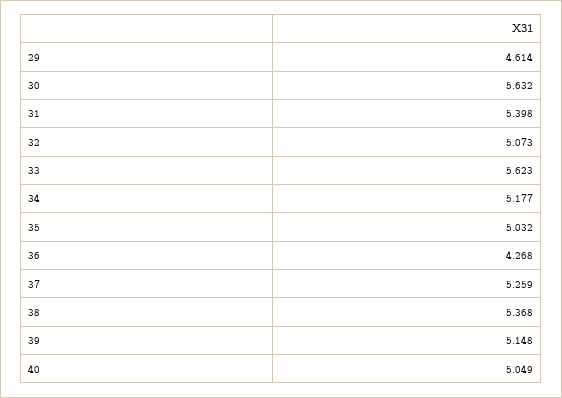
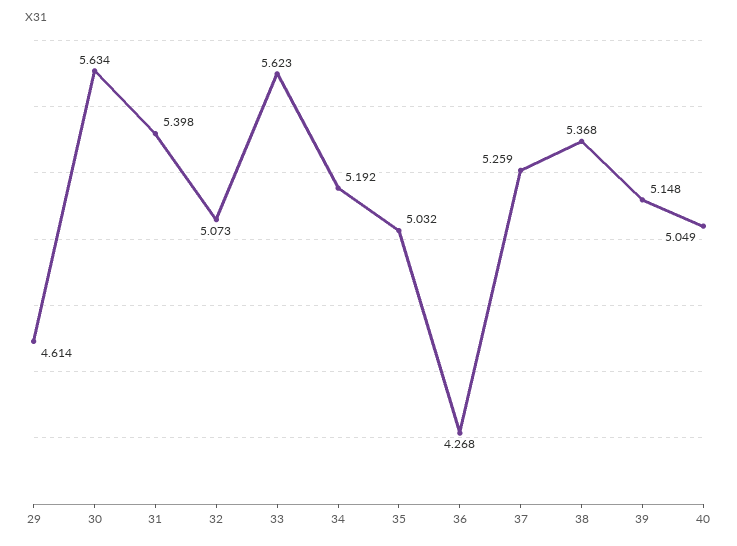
  {
    "29": 4.614,
-   "30": 5.632,
+   "30": 5.634,
    "31": 5.398,
    "32": 5.073,
    "33": 5.623,
-   "34": 5.177,
+   "34": 5.192,
    "35": 5.032,
    "36": 4.268,
    "37": 5.259,
    "38": 5.368,
    "39": 5.148,
    "40": 5.049
  }

